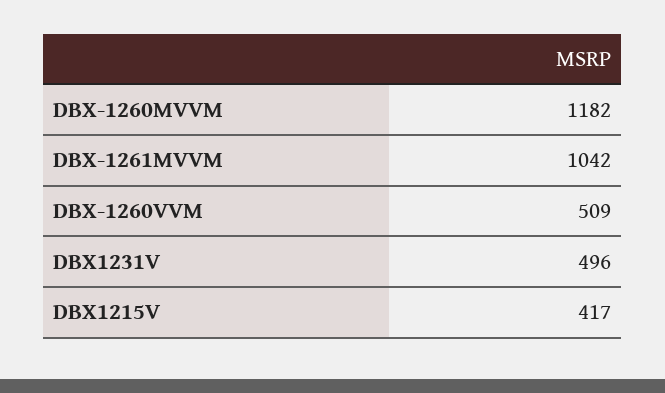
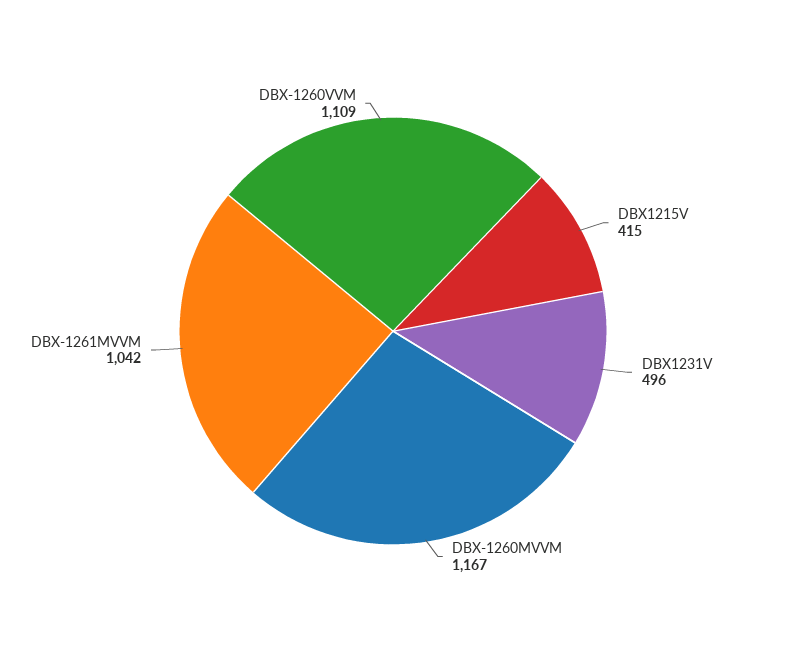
  {
-   "DBX-1260MVVM": 1182,
+   "DBX-1260MVVM": 1167,
    "DBX-1261MVVM": 1042,
-   "DBX-1260VVM": 509,
+   "DBX-1260VVM": 1109,
    "DBX1231V": 496,
-   "DBX1215V": 417
+   "DBX1215V": 415
  }

